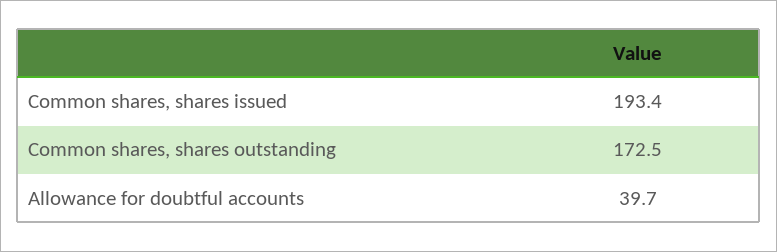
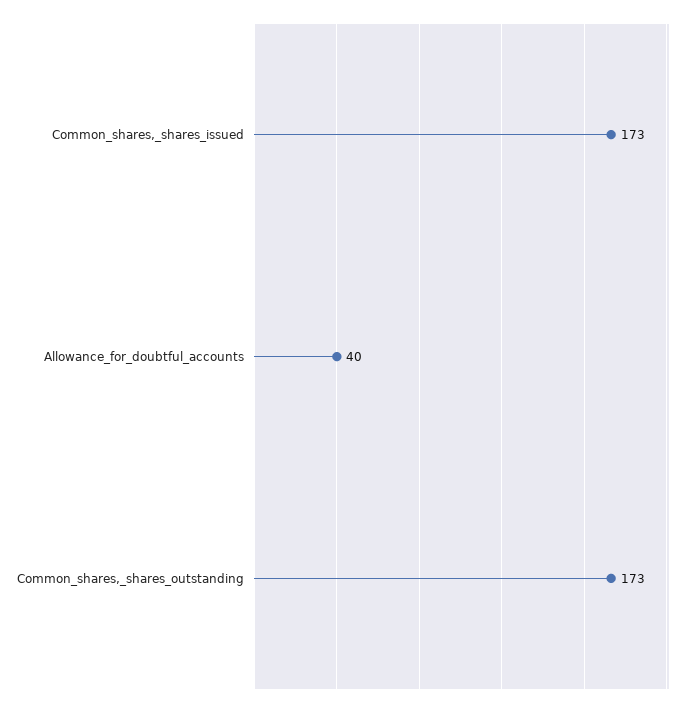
  {
-   "Common shares, shares issued": 193.4,
+   "Common shares, shares issued": 173,
    "Common shares, shares outstanding": 172.5,
    "Allowance for doubtful accounts": 39.7
  }

